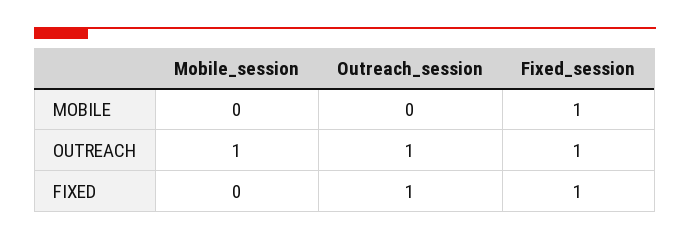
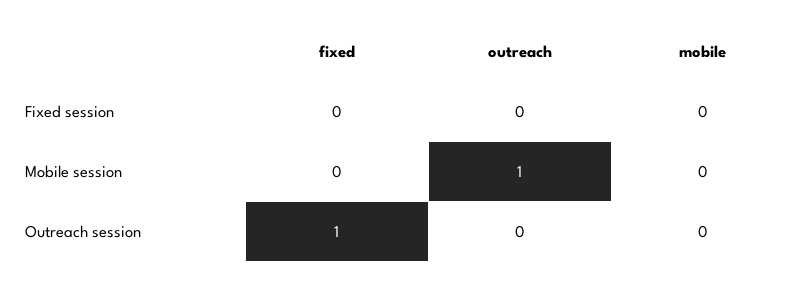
  {
    "Mobile_session": {
      "MOBILE": 0,
      "OUTREACH": 1,
      "FIXED": 0
    },
    "Outreach_session": {
      "MOBILE": 0,
-     "OUTREACH": 1,
+     "OUTREACH": 0,
      "FIXED": 1
    },
    "Fixed_session": {
-     "MOBILE": 1,
+     "MOBILE": 0,
-     "OUTREACH": 1,
+     "OUTREACH": 0,
-     "FIXED": 1
+     "FIXED": 0
    }
  }

